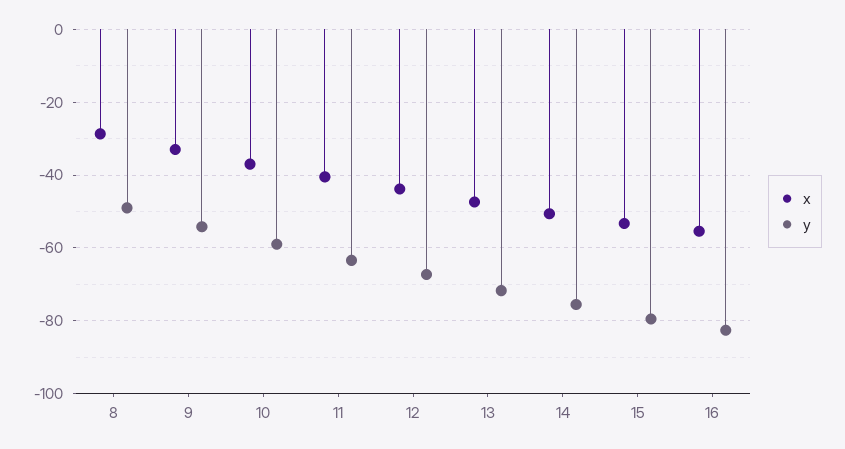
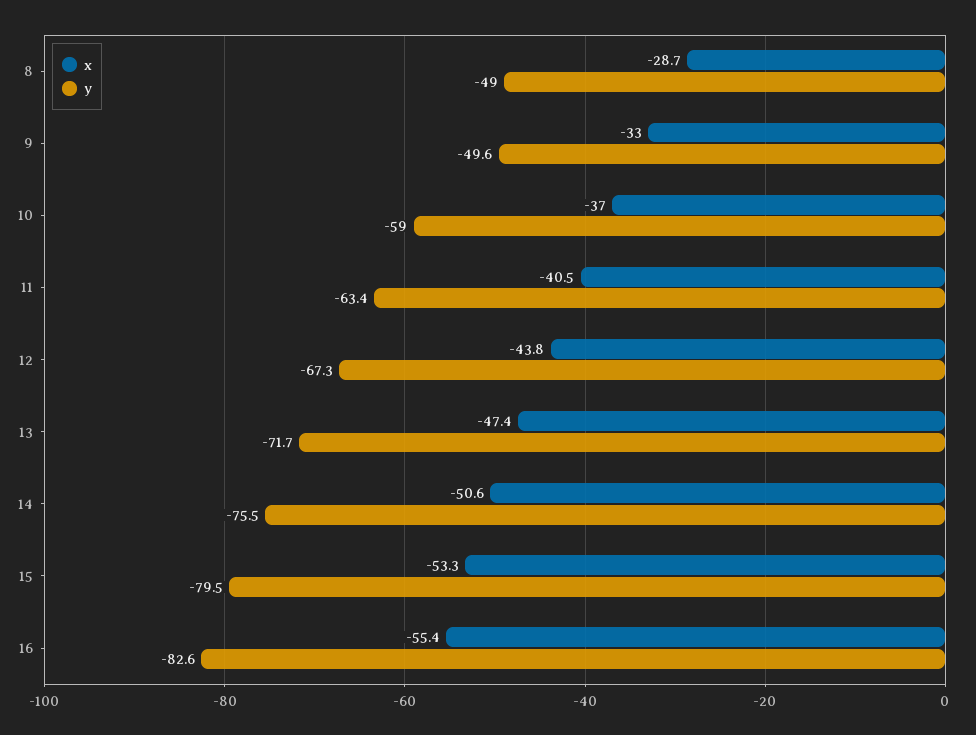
  {
    "x": {
      "8": -28.7,
      "9": -33,
      "10": -37,
      "11": -40.5,
      "12": -43.8,
      "13": -47.4,
      "14": -50.6,
      "15": -53.3,
      "16": -55.4
    },
    "y": {
      "8": -49,
-     "9": -54,
+     "9": -49.6,
      "10": -59,
      "11": -63.4,
      "12": -67.3,
      "13": -71.7,
      "14": -75.5,
      "15": -79.5,
      "16": -82.6
    }
  }

